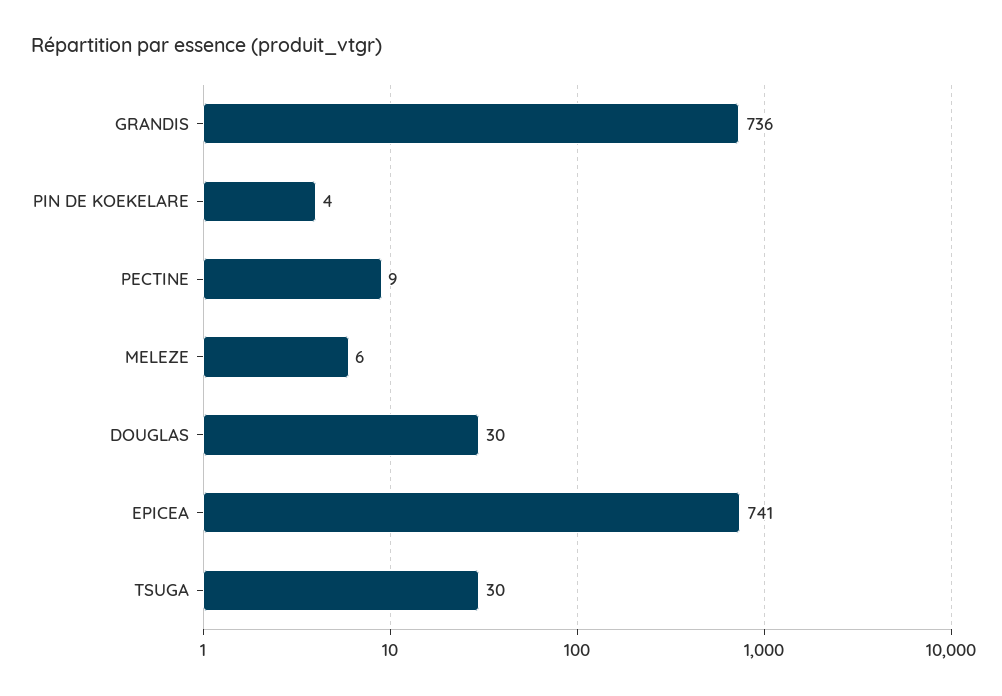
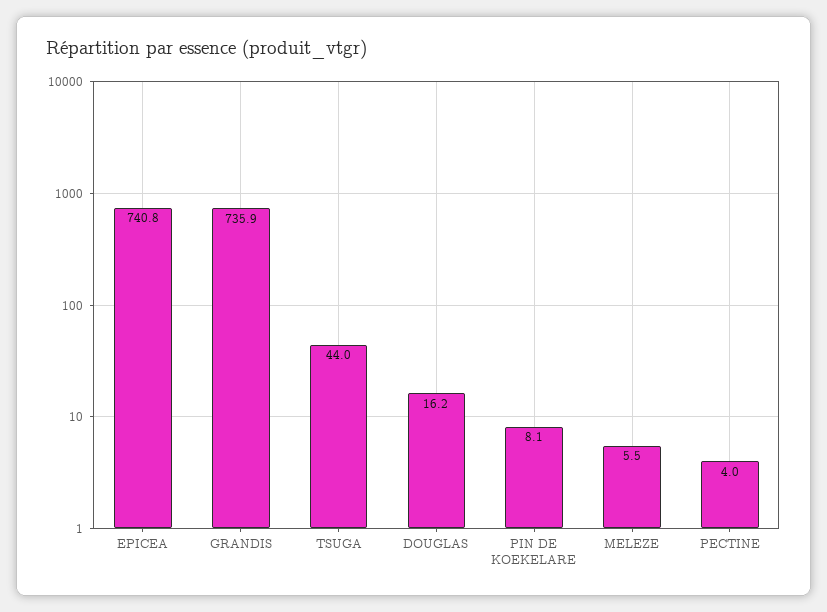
  {
    "GRANDIS": 735.9,
-   "PIN DE KOEKELARE": 4,
+   "PIN DE KOEKELARE": 8.1,
-   "PECTINE": 9,
+   "PECTINE": 4,
    "MELEZE": 5.5,
-   "DOUGLAS": 30,
+   "DOUGLAS": 16.2,
    "EPICEA": 740.8,
-   "TSUGA": 30
+   "TSUGA": 44
  }

